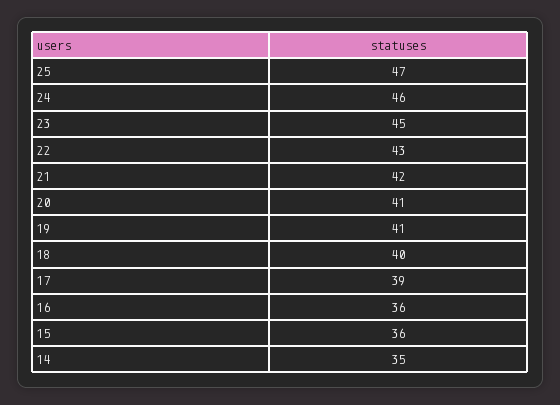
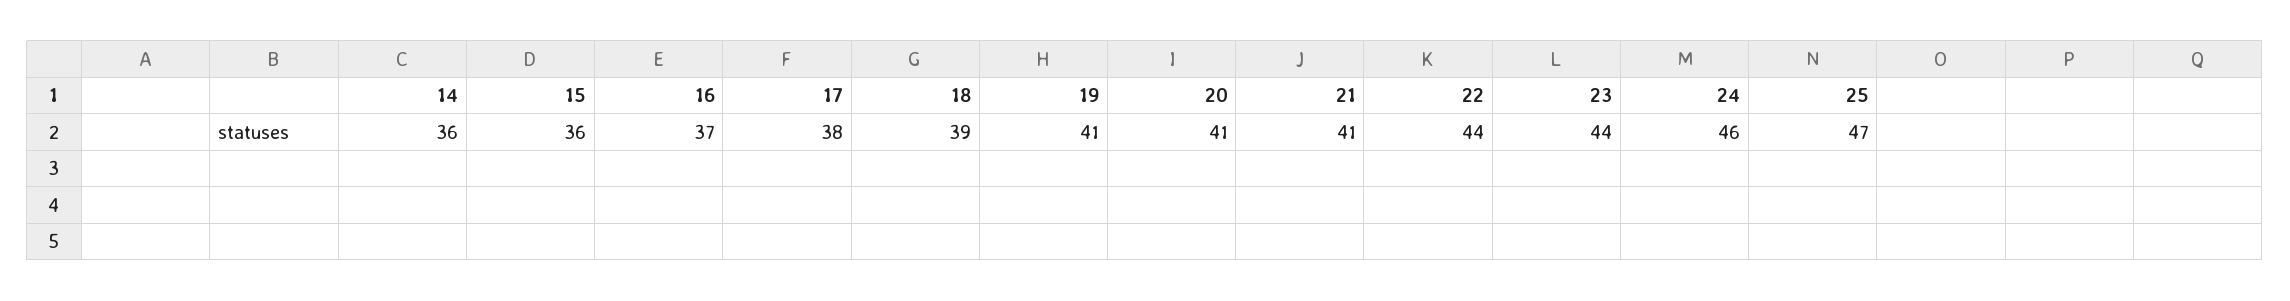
  {
    "25": 47,
    "24": 46,
-   "23": 45,
+   "23": 44,
-   "22": 43,
+   "22": 44,
-   "21": 42,
+   "21": 41,
    "20": 41,
    "19": 41,
-   "18": 40,
+   "18": 39,
-   "17": 39,
+   "17": 38,
-   "16": 36,
+   "16": 37,
    "15": 36,
-   "14": 35
+   "14": 36
  }

